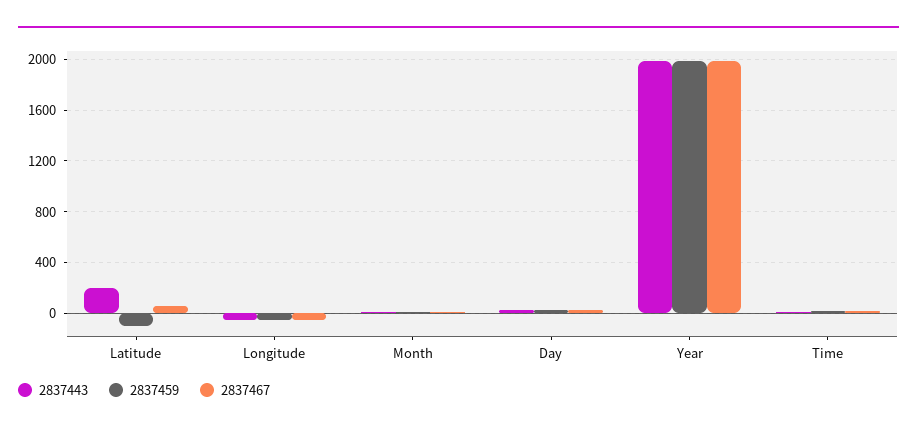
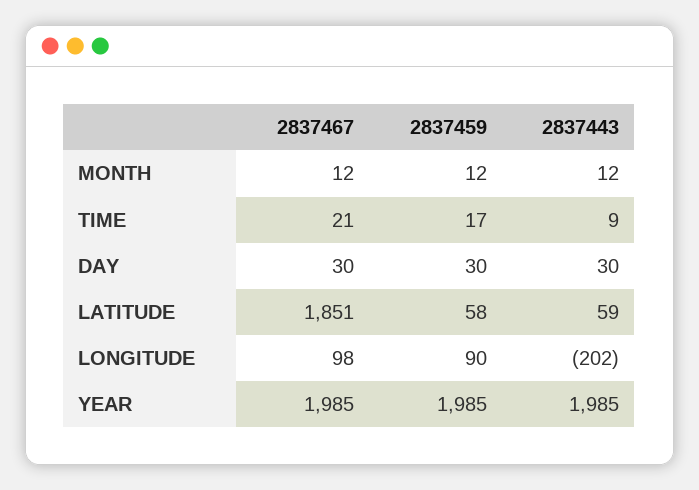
  {
    "2837443": {
-     "Latitude": 200,
+     "Latitude": 59,
-     "Longitude": -50,
+     "Longitude": -202,
      "Month": 12,
      "Day": 30,
      "Year": 1985,
      "Time": 9
    },
    "2837459": {
-     "Latitude": -100,
+     "Latitude": 58,
-     "Longitude": -50,
+     "Longitude": 90,
      "Month": 12,
      "Day": 30,
      "Year": 1985,
      "Time": 17
    },
    "2837467": {
-     "Latitude": 50,
+     "Latitude": 1851,
-     "Longitude": -50,
+     "Longitude": 98,
      "Month": 12,
      "Day": 30,
      "Year": 1985,
      "Time": 21
    }
  }

